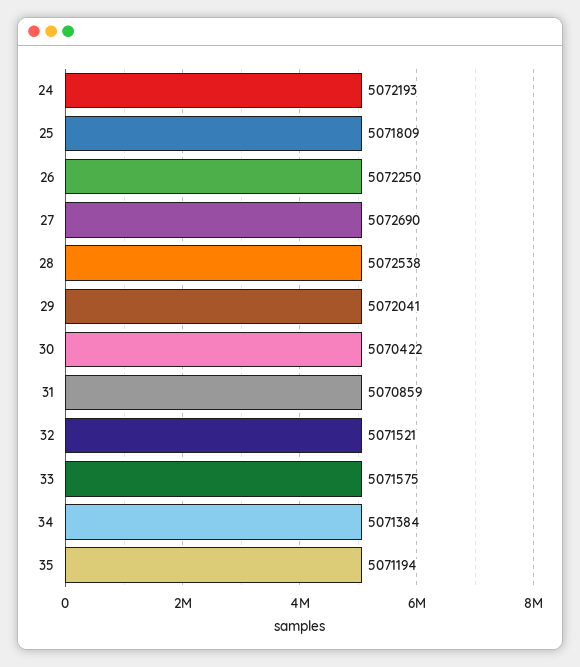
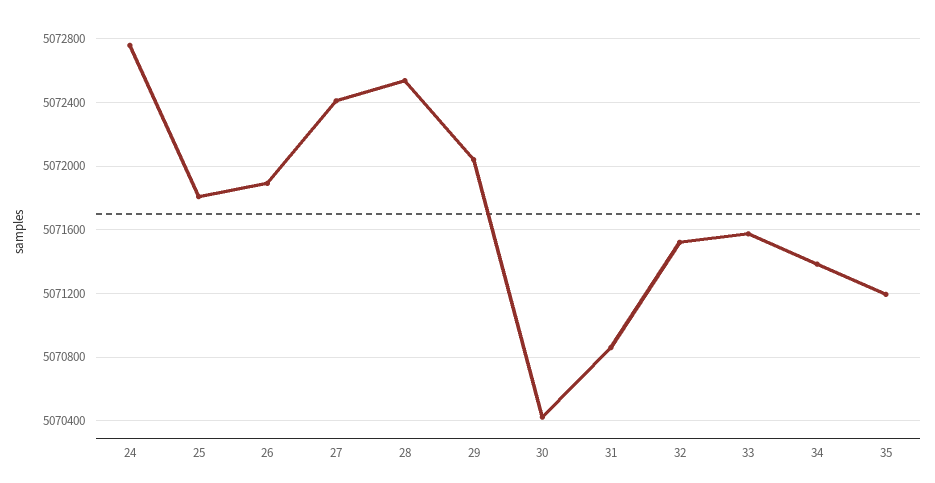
  {
-   "24": 5072193,
+   "24": 5072750,
    "25": 5071809,
-   "26": 5072250,
+   "26": 5071900,
-   "27": 5072690,
+   "27": 5072400,
    "28": 5072538,
    "29": 5072041,
    "30": 5070422,
    "31": 5070859,
    "32": 5071521,
    "33": 5071575,
    "34": 5071384,
    "35": 5071194
  }

